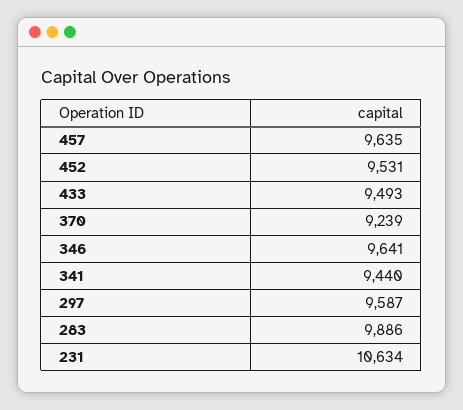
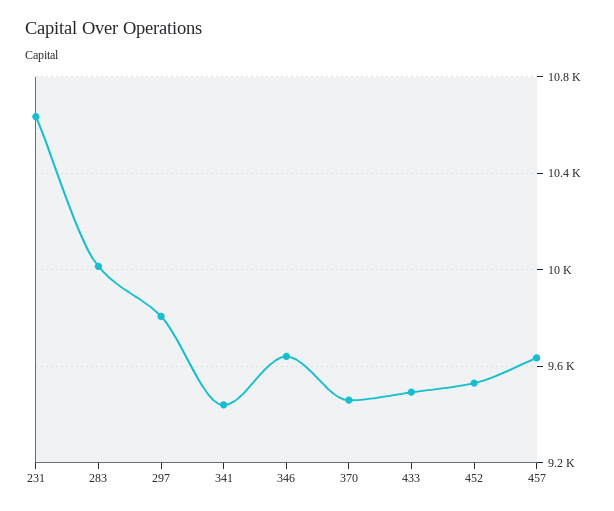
  {
    "457": 9635,
    "452": 9531,
    "433": 9493,
-   "370": 9239,
+   "370": 9450,
    "346": 9641,
    "341": 9440,
-   "297": 9587,
+   "297": 9800,
-   "283": 9886,
+   "283": 10000,
    "231": 10634
  }

